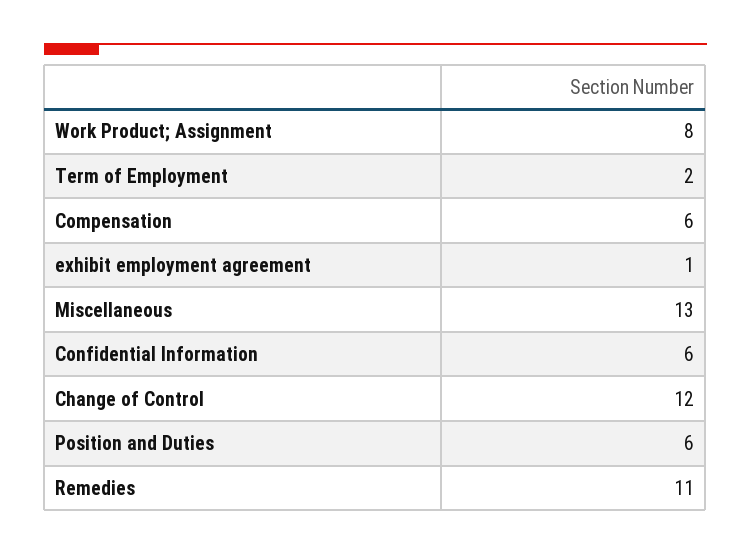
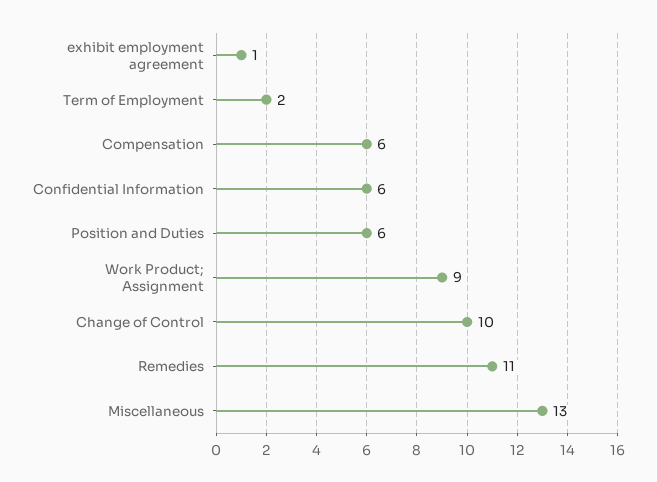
  {
-   "Work Product; Assignment": 8,
+   "Work Product; Assignment": 9,
    "Term of Employment": 2,
    "Compensation": 6,
    "exhibit employment agreement": 1,
    "Miscellaneous": 13,
    "Confidential Information": 6,
-   "Change of Control": 12,
+   "Change of Control": 10,
    "Position and Duties": 6,
    "Remedies": 11
  }

